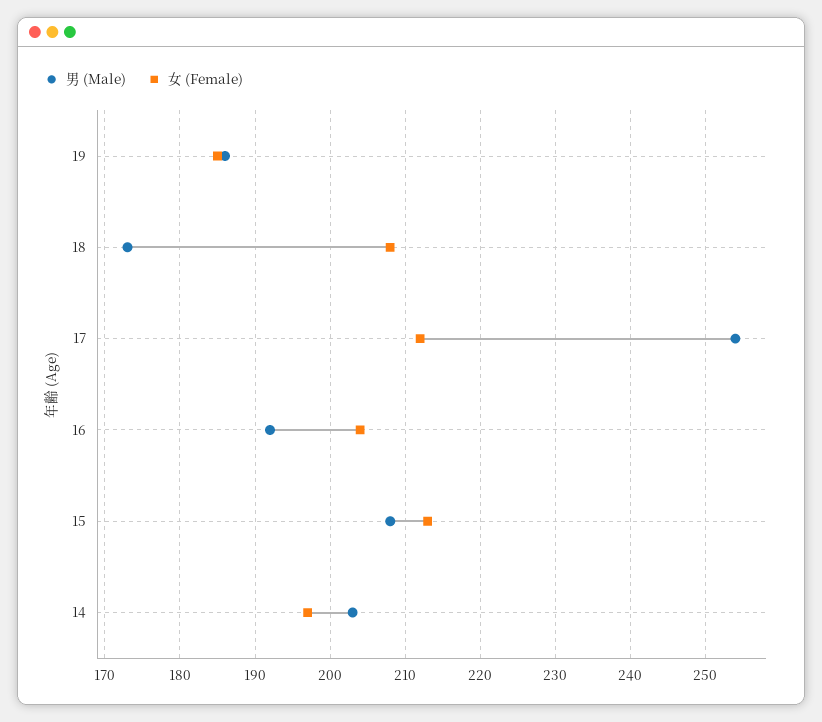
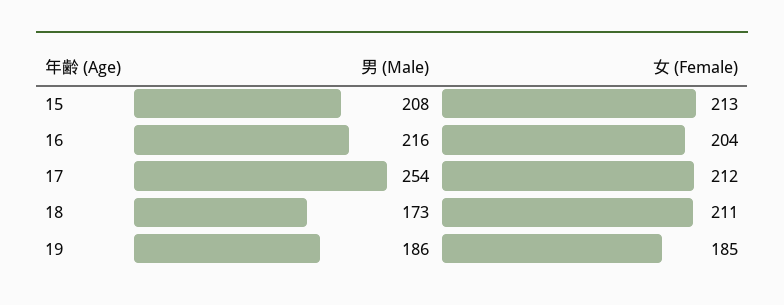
  {
    "男 (Male)": {
      "19": 186,
      "18": 173,
      "17": 254,
-     "16": 192,
+     "16": 216,
-     "15": 208,
+     "15": 208
-     "14": 203
    },
    "女 (Female)": {
      "19": 185,
-     "18": 208,
+     "18": 211,
      "17": 212,
      "16": 204,
-     "15": 213,
+     "15": 213
-     "14": 197
    }
  }

